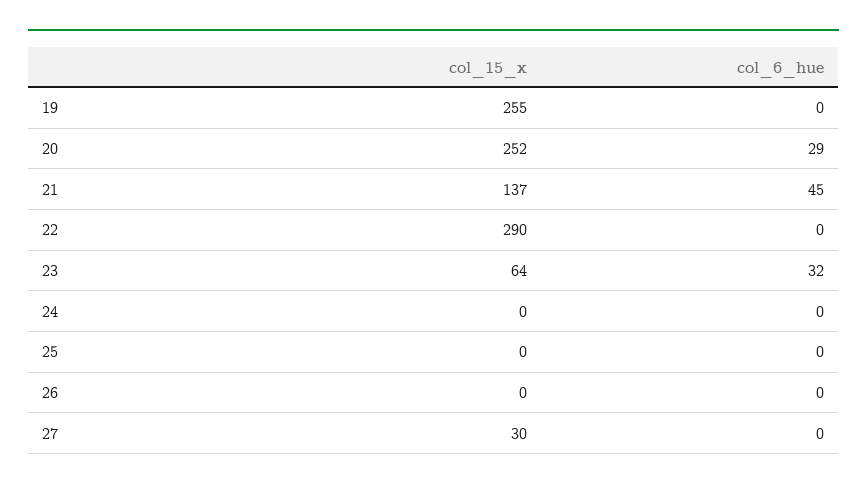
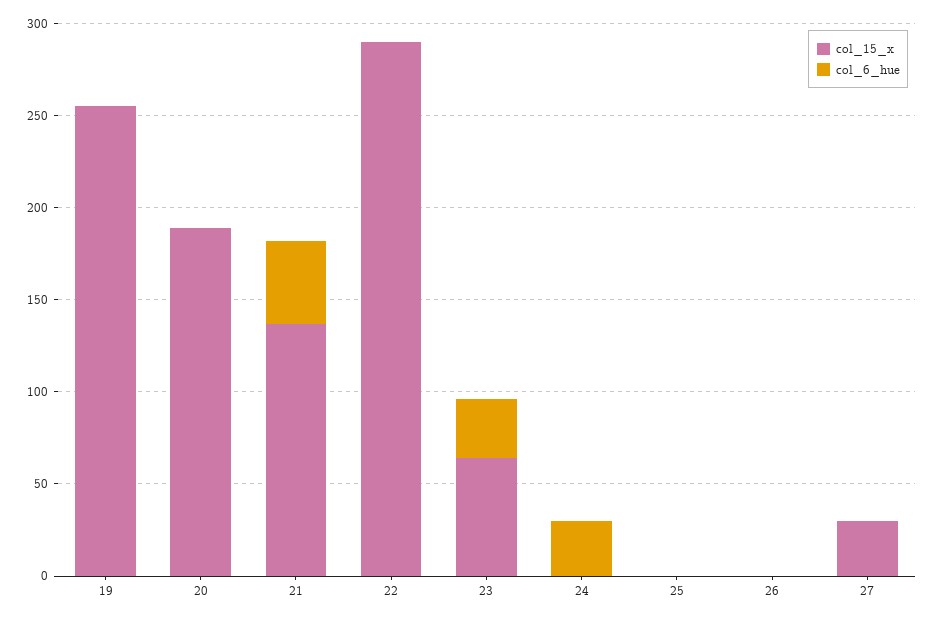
  {
    "col_15_x": {
      "19": 255,
-     "20": 252,
+     "20": 190,
      "21": 137,
      "22": 290,
      "23": 64,
      "24": 0,
      "25": 0,
      "26": 0,
      "27": 30
    },
    "col_6_hue": {
      "19": 0,
-     "20": 29,
+     "20": 0,
      "21": 45,
      "22": 0,
      "23": 32,
-     "24": 0,
+     "24": 30,
      "25": 0,
      "26": 0,
      "27": 0
    }
  }

